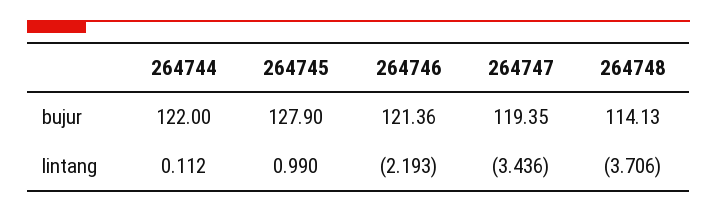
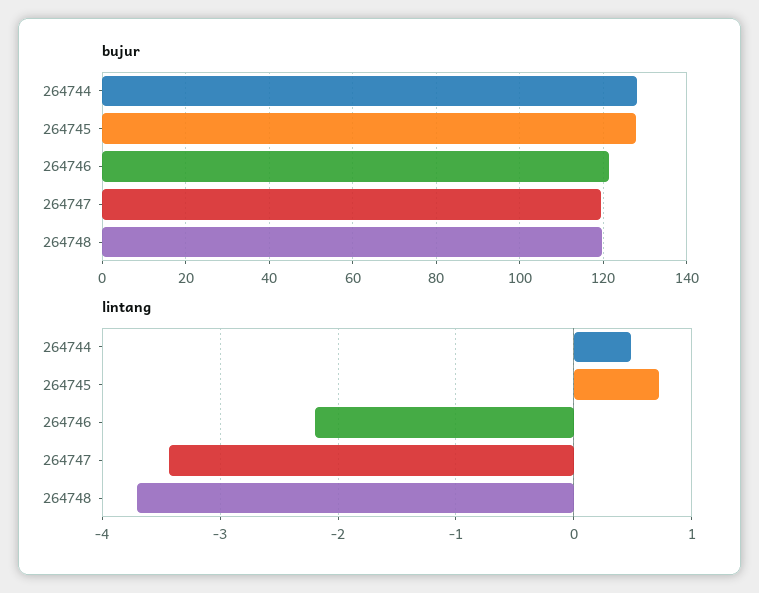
  {
    "bujur": {
-     "264744": 122,
+     "264744": 128,
      "264745": 127.9,
      "264746": 121.36,
      "264747": 119.35,
-     "264748": 114.13
+     "264748": 120
    },
    "lintang": {
-     "264744": 0.112,
+     "264744": 0.5,
-     "264745": 0.99,
+     "264745": 0.7,
      "264746": -2.193,
      "264747": -3.436,
      "264748": -3.706
    }
  }

